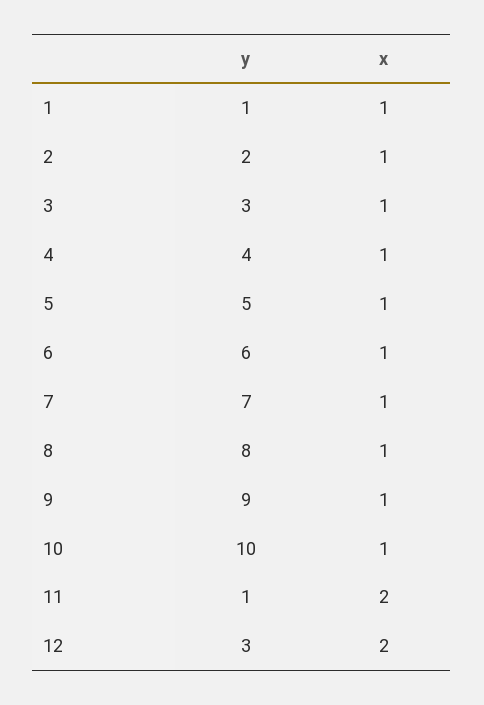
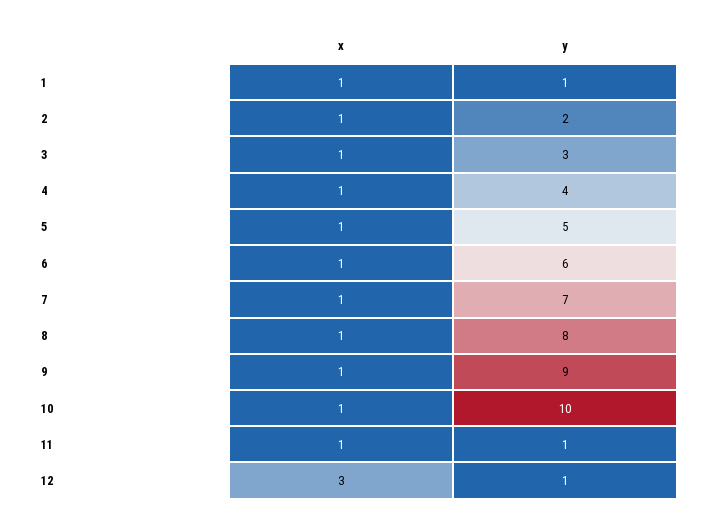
  {
    "y": {
      "1": 1,
      "2": 2,
      "3": 3,
      "4": 4,
      "5": 5,
      "6": 6,
      "7": 7,
      "8": 8,
      "9": 9,
      "10": 10,
      "11": 1,
-     "12": 3
+     "12": 1
    },
    "x": {
      "1": 1,
      "2": 1,
      "3": 1,
      "4": 1,
      "5": 1,
      "6": 1,
      "7": 1,
      "8": 1,
      "9": 1,
      "10": 1,
-     "11": 2,
+     "11": 1,
-     "12": 2
+     "12": 3
    }
  }

